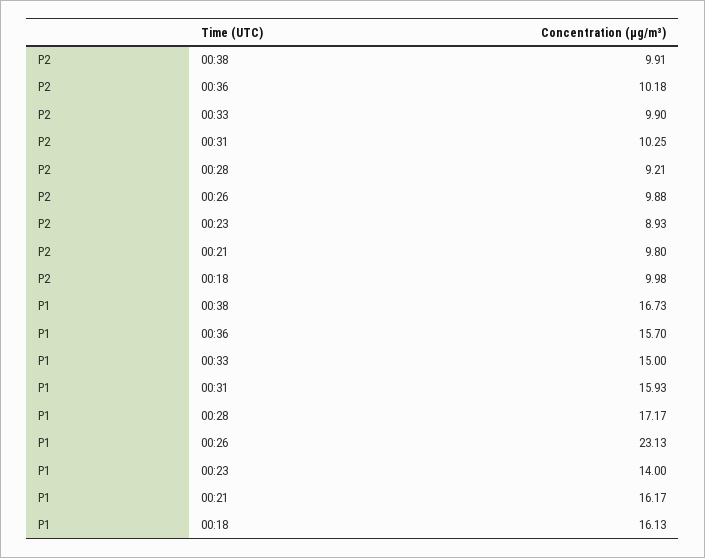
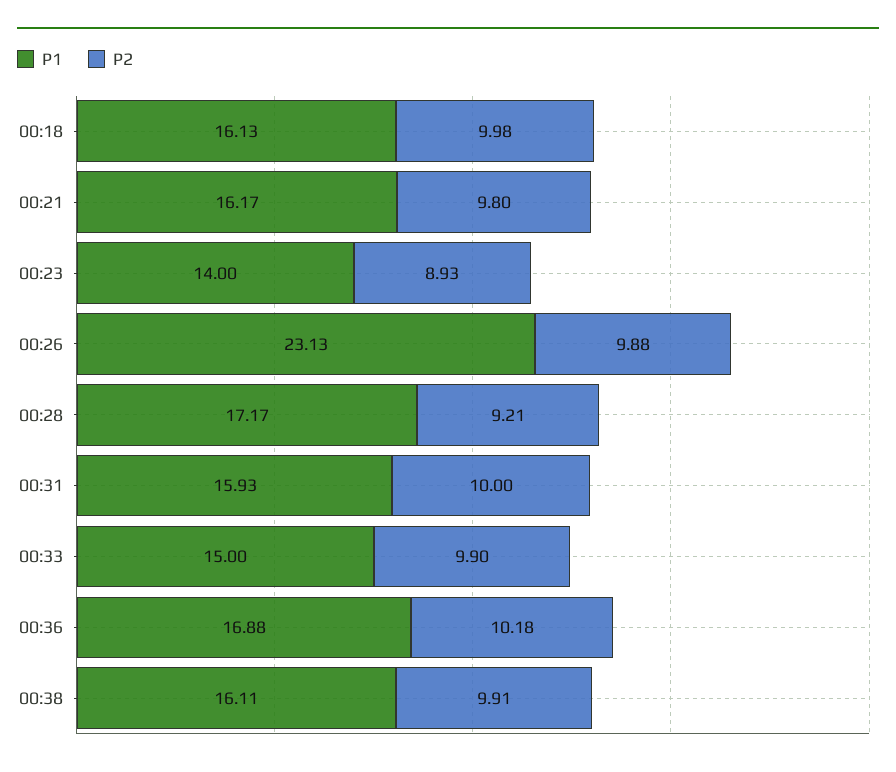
  {
    "P2": {
      "00:38": 9.91,
      "00:36": 10.18,
      "00:33": 9.9,
-     "00:31": 10.25,
+     "00:31": 10,
      "00:28": 9.21,
      "00:26": 9.88,
      "00:23": 8.93,
      "00:21": 9.8,
      "00:18": 9.98
    },
    "P1": {
-     "00:38": 16.73,
+     "00:38": 16.11,
-     "00:36": 15.7,
+     "00:36": 16.88,
      "00:33": 15,
      "00:31": 15.93,
      "00:28": 17.17,
      "00:26": 23.13,
      "00:23": 14,
      "00:21": 16.17,
      "00:18": 16.13
    }
  }

